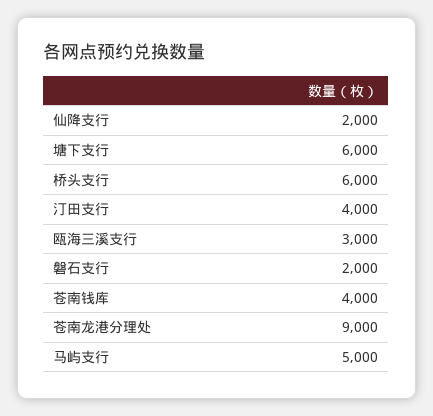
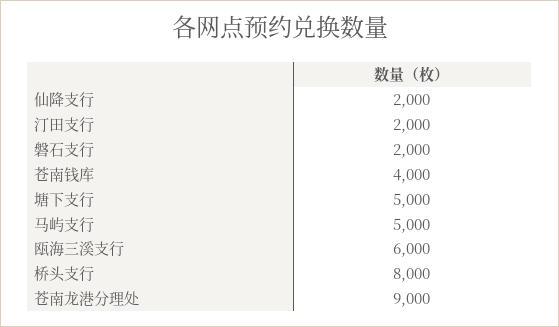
  {
    "仙降支行": 2000,
-   "塘下支行": 6000,
+   "塘下支行": 5000,
-   "桥头支行": 6000,
+   "桥头支行": 8000,
-   "汀田支行": 4000,
+   "汀田支行": 2000,
-   "瓯海三溪支行": 3000,
+   "瓯海三溪支行": 6000,
    "磐石支行": 2000,
    "苍南钱库": 4000,
    "苍南龙港分理处": 9000,
    "马屿支行": 5000
  }

